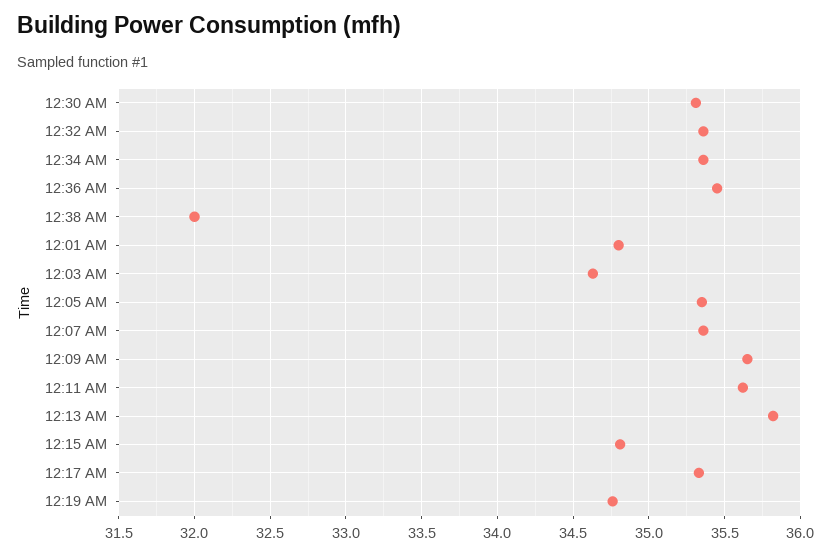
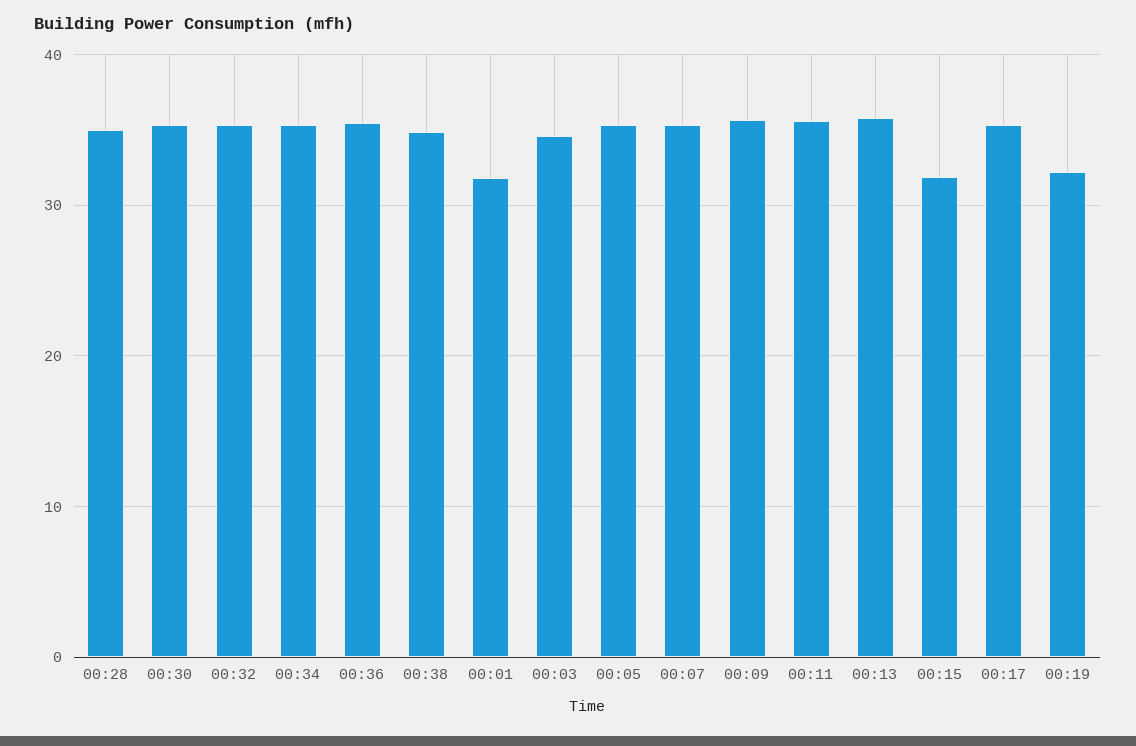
  {
    "12:30 AM": 35.3,
    "12:32 AM": 35.35,
    "12:34 AM": 35.35,
    "12:36 AM": 35.45,
-   "12:38 AM": 32,
+   "12:38 AM": 35,
-   "12:01 AM": 34.8,
+   "12:01 AM": 32,
    "12:03 AM": 34.65,
    "12:05 AM": 35.35,
    "12:07 AM": 35.35,
    "12:09 AM": 35.65,
    "12:11 AM": 35.6,
    "12:13 AM": 35.8,
-   "12:15 AM": 34.8,
+   "12:15 AM": 32,
    "12:17 AM": 35.35,
-   "12:19 AM": 34.75
+   "12:19 AM": 32,
+   "00:28": 35
  }

